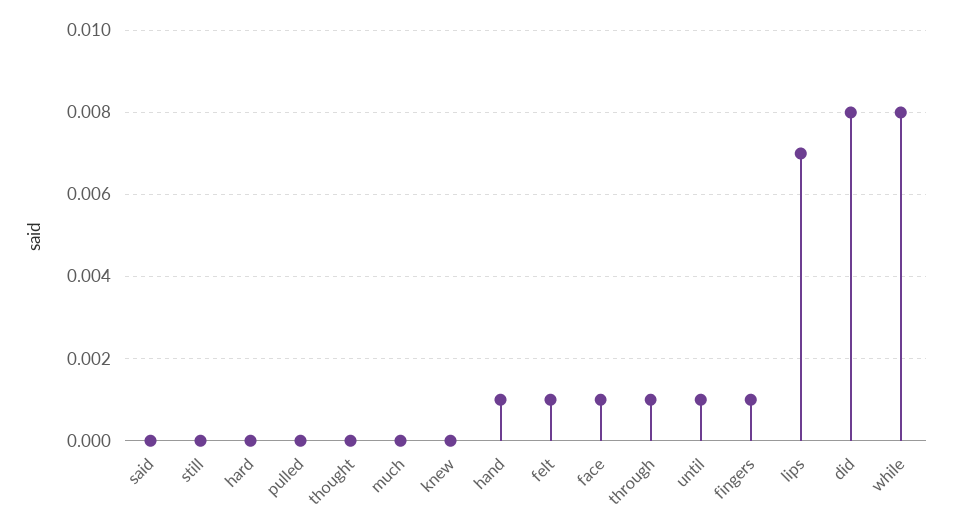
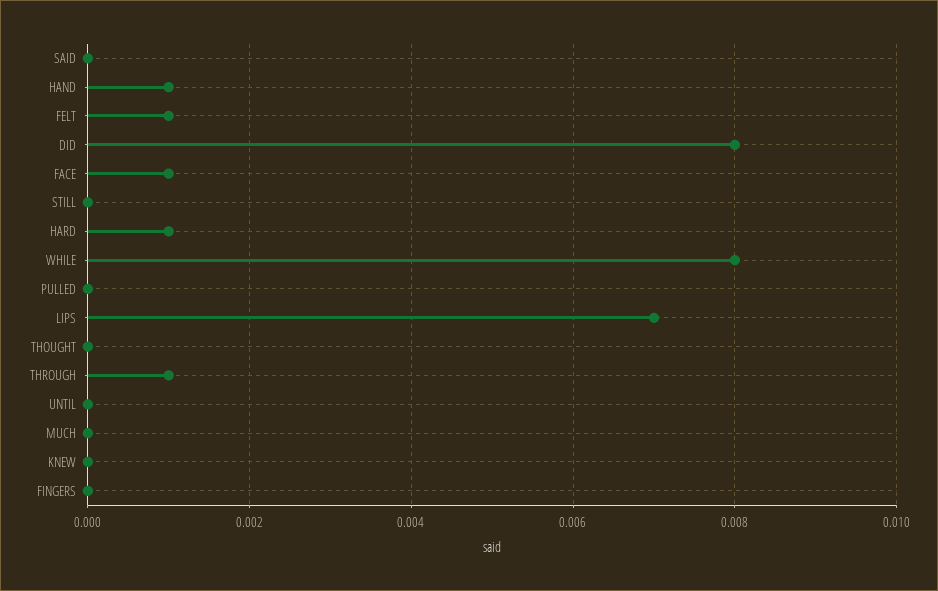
  {
    "said": 0,
    "still": 0,
-   "hard": 0,
+   "hard": 0.001,
    "pulled": 0,
    "thought": 0,
    "much": 0,
    "knew": 0,
    "hand": 0.001,
    "felt": 0.001,
    "face": 0.001,
    "through": 0.001,
-   "until": 0.001,
+   "until": 0,
-   "fingers": 0.001,
+   "fingers": 0,
    "lips": 0.007,
    "did": 0.008,
    "while": 0.008
  }

